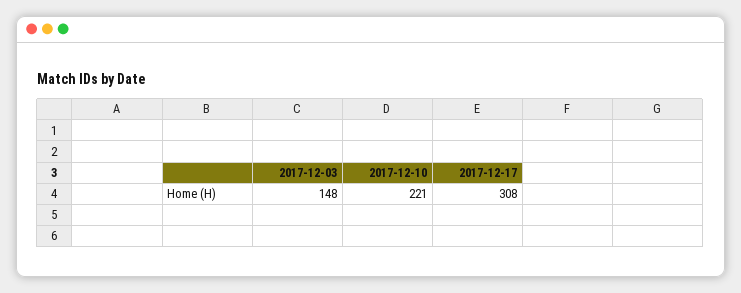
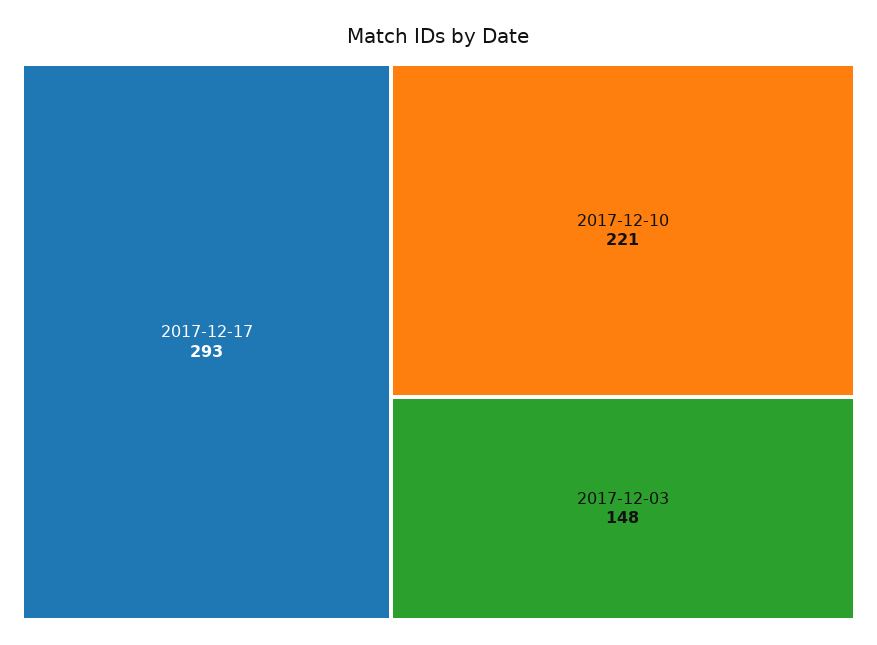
  {
    "2017-12-03": 148,
    "2017-12-10": 221,
-   "2017-12-17": 308
+   "2017-12-17": 293
  }

